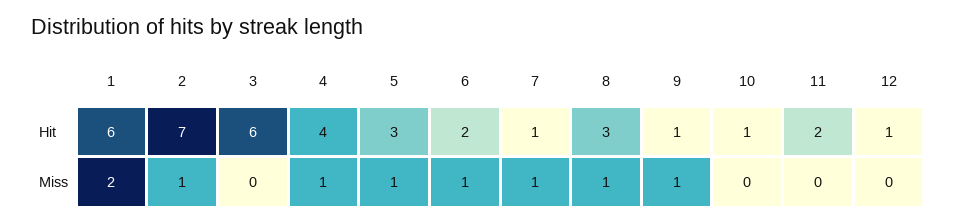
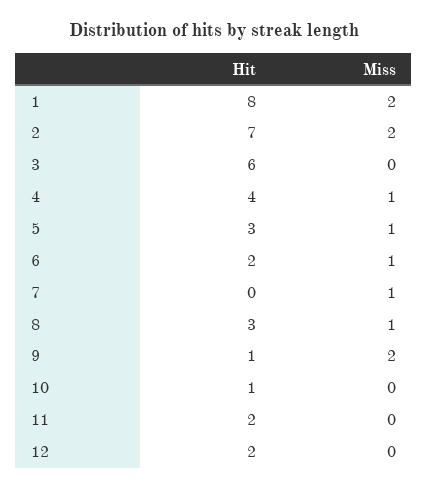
  {
    "1": {
-     "Hit": 6,
+     "Hit": 8,
      "Miss": 2
    },
    "2": {
      "Hit": 7,
-     "Miss": 1
+     "Miss": 2
    },
    "3": {
      "Hit": 6,
      "Miss": 0
    },
    "4": {
      "Hit": 4,
      "Miss": 1
    },
    "5": {
      "Hit": 3,
      "Miss": 1
    },
    "6": {
      "Hit": 2,
      "Miss": 1
    },
    "7": {
-     "Hit": 1,
+     "Hit": 0,
      "Miss": 1
    },
    "8": {
      "Hit": 3,
      "Miss": 1
    },
    "9": {
      "Hit": 1,
-     "Miss": 1
+     "Miss": 2
    },
    "10": {
      "Hit": 1,
      "Miss": 0
    },
    "11": {
      "Hit": 2,
      "Miss": 0
    },
    "12": {
-     "Hit": 1,
+     "Hit": 2,
      "Miss": 0
    }
  }

